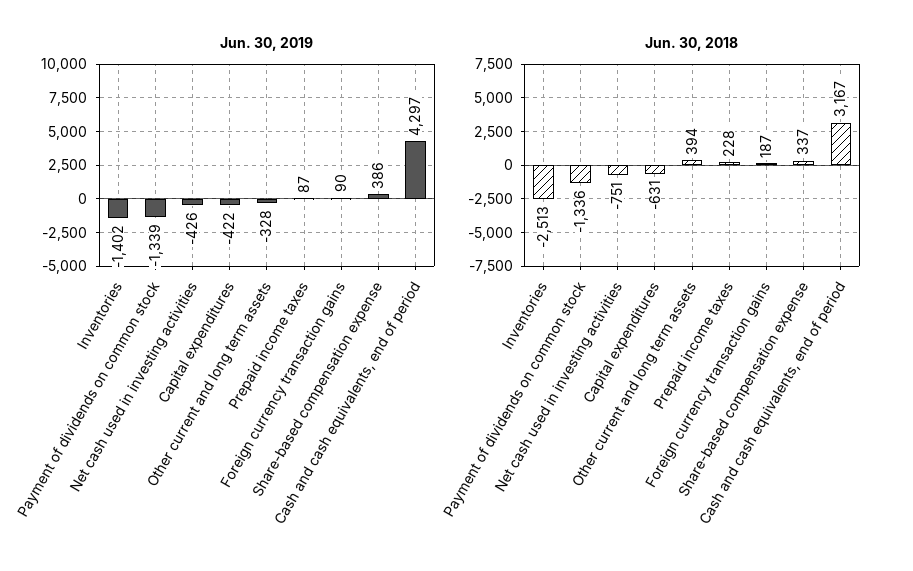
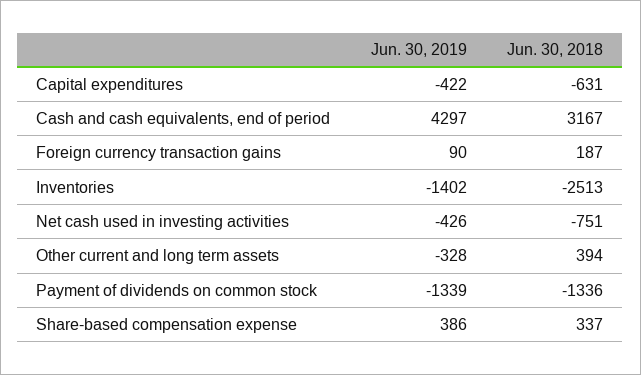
  {
    "Jun. 30, 2019": {
      "Inventories": -1402,
      "Payment of dividends on common stock": -1339,
      "Net cash used in investing activities": -426,
      "Capital expenditures": -422,
      "Other current and long term assets": -328,
-     "Prepaid income taxes": 87,
      "Foreign currency transaction gains": 90,
      "Share-based compensation expense": 386,
      "Cash and cash equivalents, end of period": 4297
    },
    "Jun. 30, 2018": {
      "Inventories": -2513,
      "Payment of dividends on common stock": -1336,
      "Net cash used in investing activities": -751,
      "Capital expenditures": -631,
      "Other current and long term assets": 394,
-     "Prepaid income taxes": 228,
      "Foreign currency transaction gains": 187,
      "Share-based compensation expense": 337,
      "Cash and cash equivalents, end of period": 3167
    }
  }

